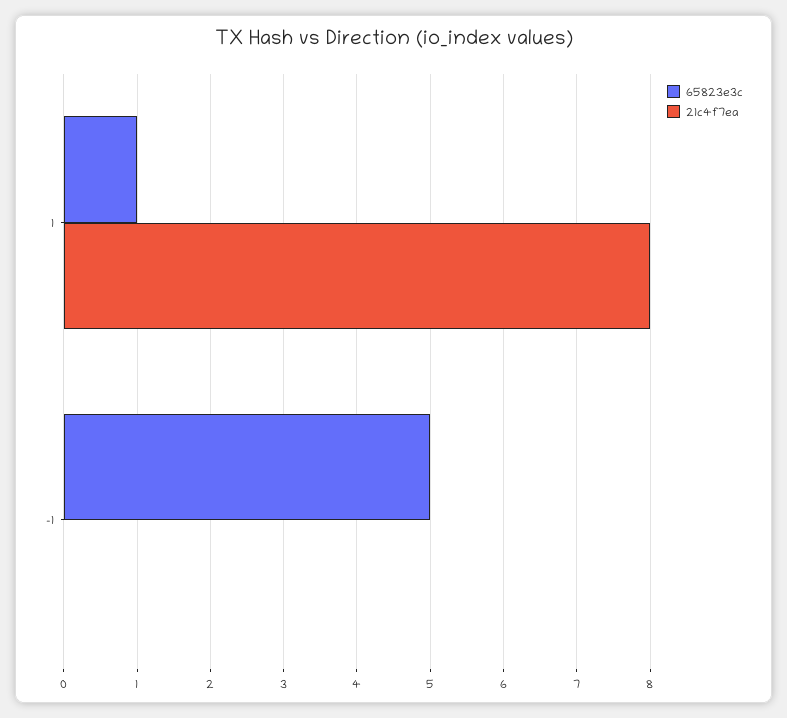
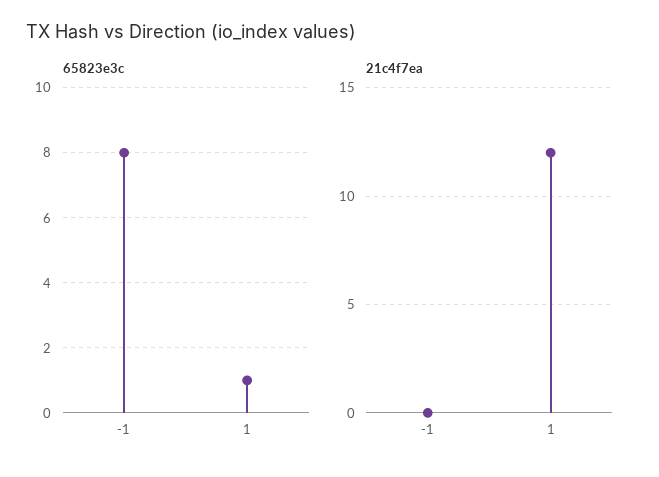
  {
    "65823e3c": {
      "1": 1,
-     "-1": 5
+     "-1": 8
    },
    "21c4f7ea": {
-     "1": 8,
+     "1": 12,
      "-1": 0
    }
  }

